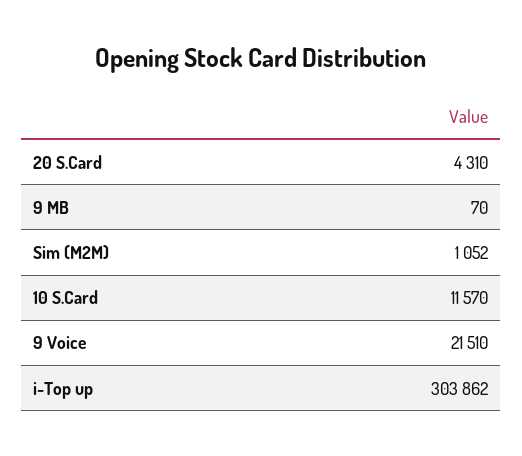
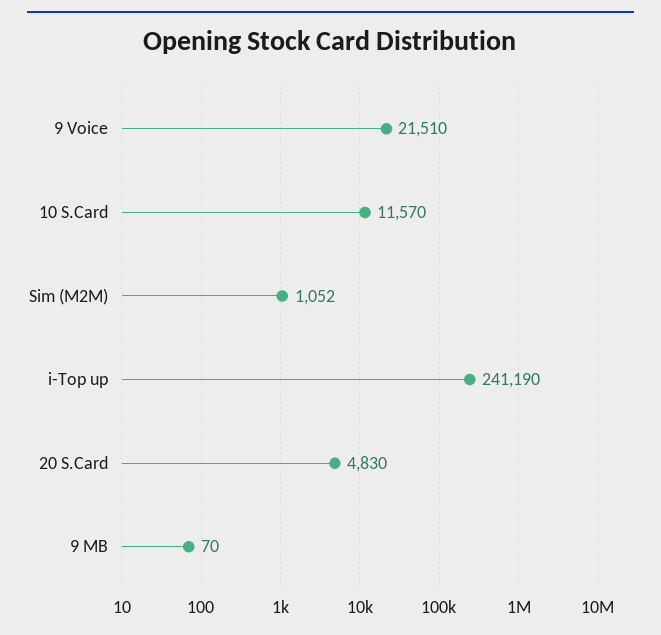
  {
-   "20 S.Card": 4310,
+   "20 S.Card": 4830,
    "9 MB": 70,
    "Sim (M2M)": 1052,
    "10 S.Card": 11570,
    "9 Voice": 21510,
-   "i-Top up": 303862
+   "i-Top up": 241190
  }

